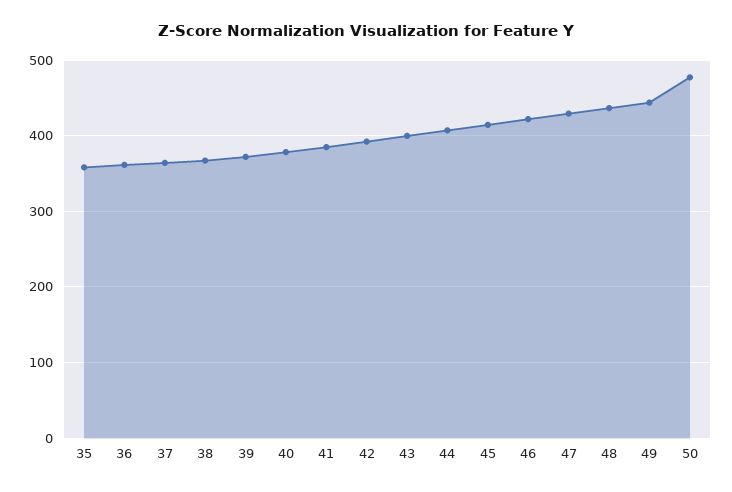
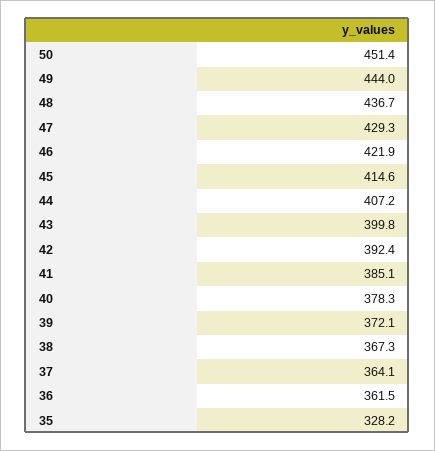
  {
-   "35": 360,
+   "35": 328.2,
    "36": 361.5,
    "37": 364.1,
    "38": 367.3,
    "39": 372.1,
    "40": 378.3,
    "41": 385.1,
    "42": 392.4,
    "43": 399.8,
    "44": 407.2,
    "45": 414.6,
    "46": 421.9,
    "47": 429.3,
    "48": 436.7,
    "49": 444,
-   "50": 480
+   "50": 451.4
  }

